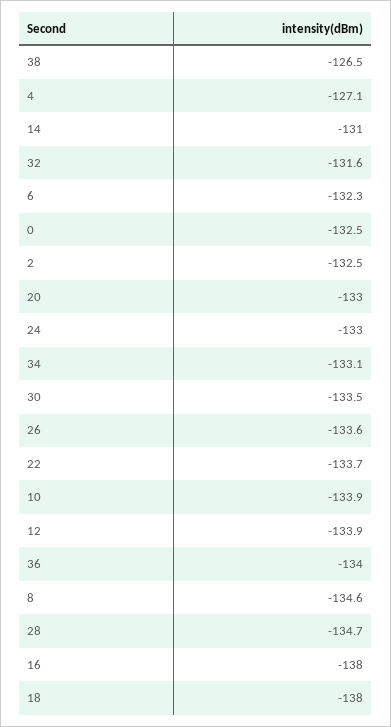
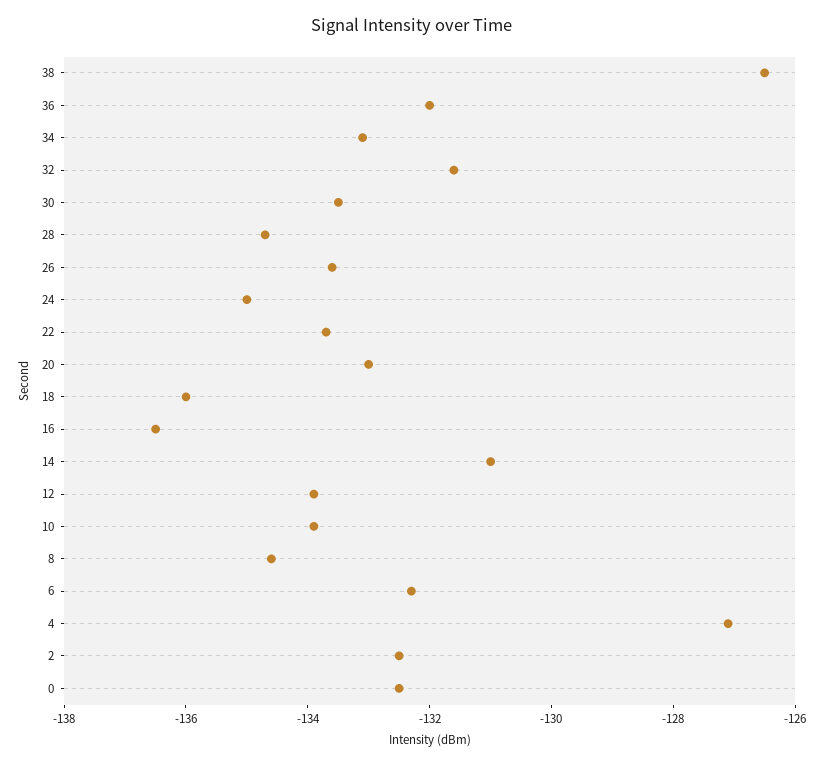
  {
    "38": -126.5,
    "4": -127.1,
    "14": -131,
    "32": -131.6,
    "6": -132.3,
    "0": -132.5,
    "2": -132.5,
    "20": -133,
-   "24": -133,
+   "24": -135,
    "34": -133.1,
    "30": -133.5,
    "26": -133.6,
    "22": -133.7,
    "10": -133.9,
    "12": -133.9,
-   "36": -134,
+   "36": -132,
    "8": -134.6,
    "28": -134.7,
-   "16": -138,
+   "16": -136.5,
-   "18": -138
+   "18": -136
  }

